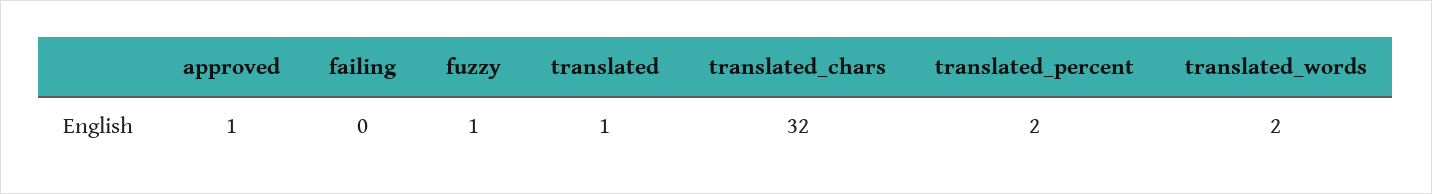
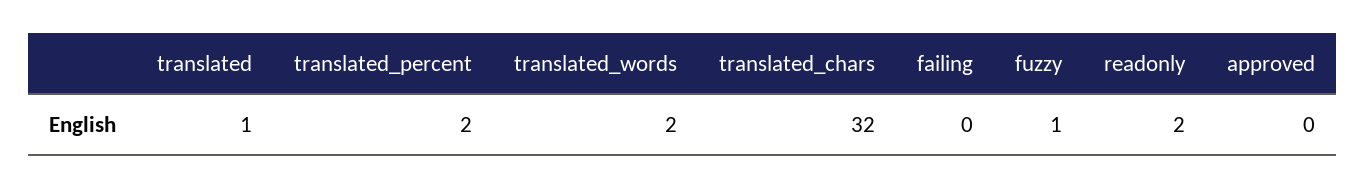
  {
-   "approved": 1,
+   "approved": 0,
    "failing": 0,
    "fuzzy": 1,
    "translated": 1,
    "translated_chars": 32,
    "translated_percent": 2,
-   "translated_words": 2
+   "translated_words": 2,
+   "readonly": 2
  }

